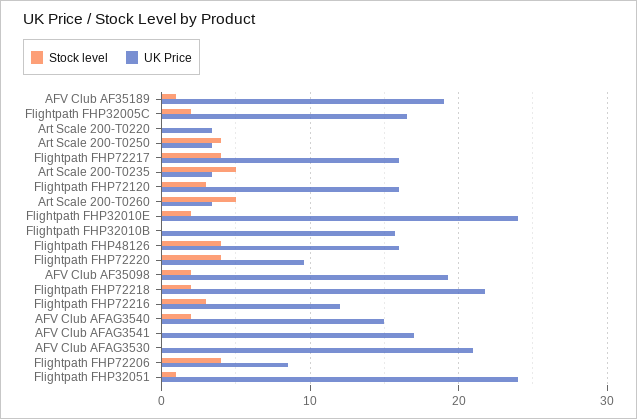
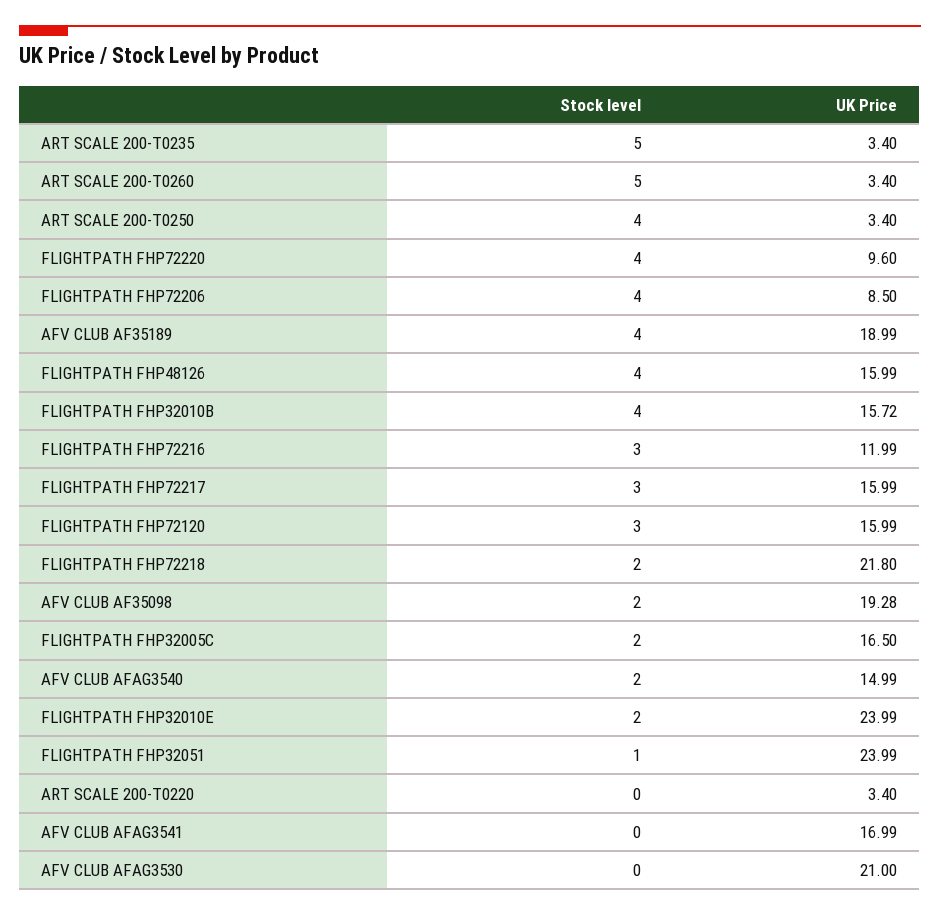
  {
    "Stock level": {
-     "AFV Club AF35189": 1,
+     "AFV Club AF35189": 4,
      "Flightpath FHP32005C": 2,
      "Art Scale 200-T0220": 0,
      "Art Scale 200-T0250": 4,
-     "Flightpath FHP72217": 4,
+     "Flightpath FHP72217": 3,
      "Art Scale 200-T0235": 5,
      "Flightpath FHP72120": 3,
      "Art Scale 200-T0260": 5,
      "Flightpath FHP32010E": 2,
-     "Flightpath FHP32010B": 0,
+     "Flightpath FHP32010B": 4,
      "Flightpath FHP48126": 4,
      "Flightpath FHP72220": 4,
      "AFV Club AF35098": 2,
      "Flightpath FHP72218": 2,
      "Flightpath FHP72216": 3,
      "AFV Club AFAG3540": 2,
      "AFV Club AFAG3541": 0,
      "AFV Club AFAG3530": 0,
      "Flightpath FHP72206": 4,
      "Flightpath FHP32051": 1
    },
    "UK Price": {
      "AFV Club AF35189": 18.99,
      "Flightpath FHP32005C": 16.5,
      "Art Scale 200-T0220": 3.4,
      "Art Scale 200-T0250": 3.4,
      "Flightpath FHP72217": 15.99,
      "Art Scale 200-T0235": 3.4,
      "Flightpath FHP72120": 15.99,
      "Art Scale 200-T0260": 3.4,
      "Flightpath FHP32010E": 23.99,
      "Flightpath FHP32010B": 15.72,
      "Flightpath FHP48126": 15.99,
      "Flightpath FHP72220": 9.6,
      "AFV Club AF35098": 19.28,
      "Flightpath FHP72218": 21.8,
      "Flightpath FHP72216": 11.99,
      "AFV Club AFAG3540": 14.99,
      "AFV Club AFAG3541": 16.99,
      "AFV Club AFAG3530": 21,
      "Flightpath FHP72206": 8.5,
      "Flightpath FHP32051": 23.99
    }
  }

